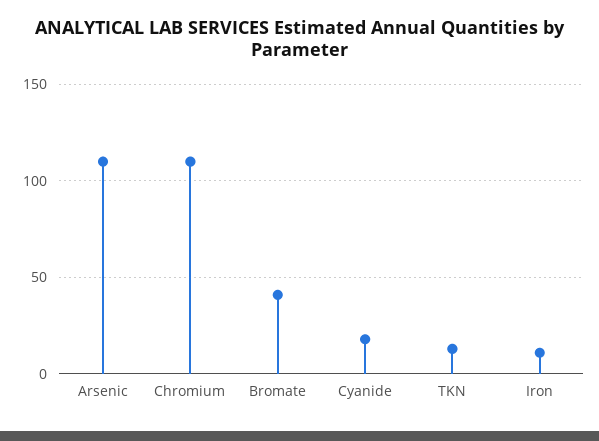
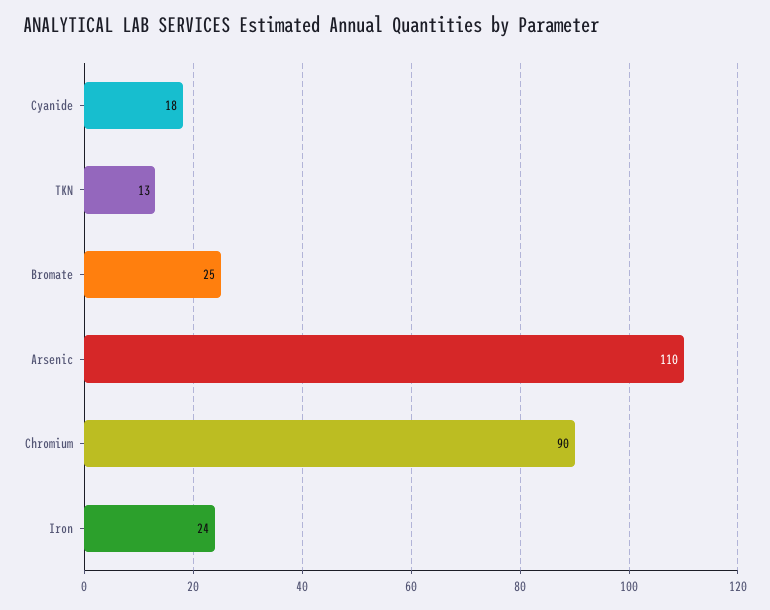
  {
    "Arsenic": 110,
-   "Chromium": 110,
+   "Chromium": 90,
-   "Bromate": 40,
+   "Bromate": 25,
    "Cyanide": 18,
    "TKN": 13,
-   "Iron": 10
+   "Iron": 24
  }

